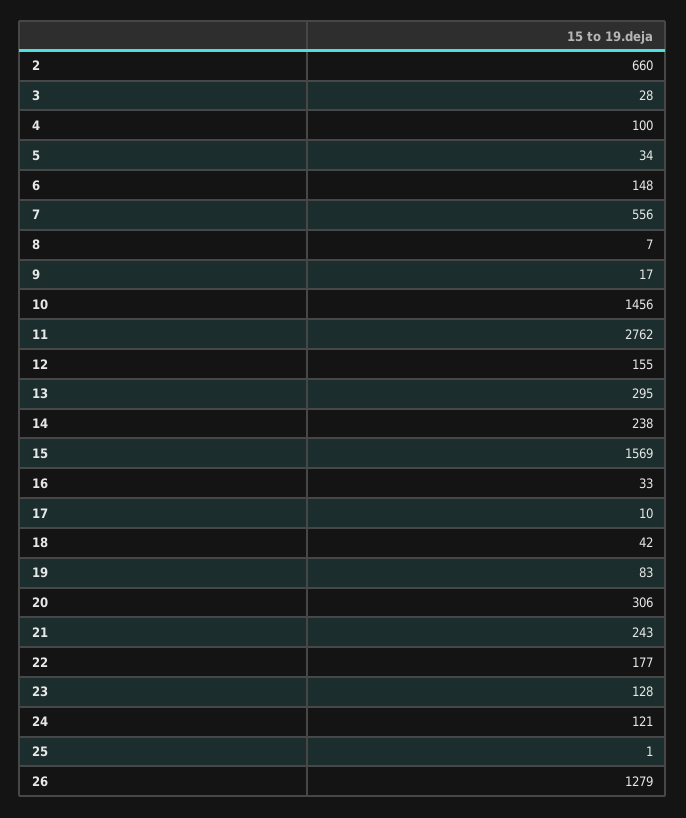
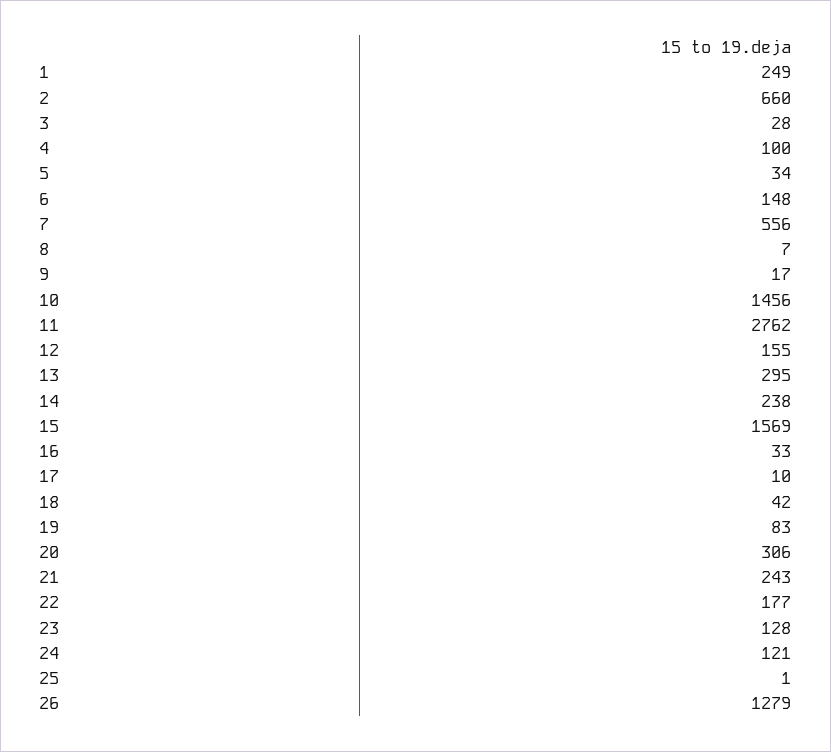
  {
    "2": 660,
    "3": 28,
    "4": 100,
    "5": 34,
    "6": 148,
    "7": 556,
    "8": 7,
    "9": 17,
    "10": 1456,
    "11": 2762,
    "12": 155,
    "13": 295,
    "14": 238,
    "15": 1569,
    "16": 33,
    "17": 10,
    "18": 42,
    "19": 83,
    "20": 306,
    "21": 243,
    "22": 177,
    "23": 128,
    "24": 121,
    "25": 1,
-   "26": 1279
+   "26": 1279,
+   "1": 249
  }

